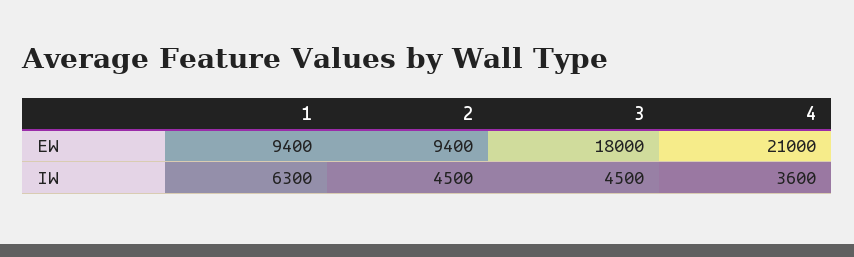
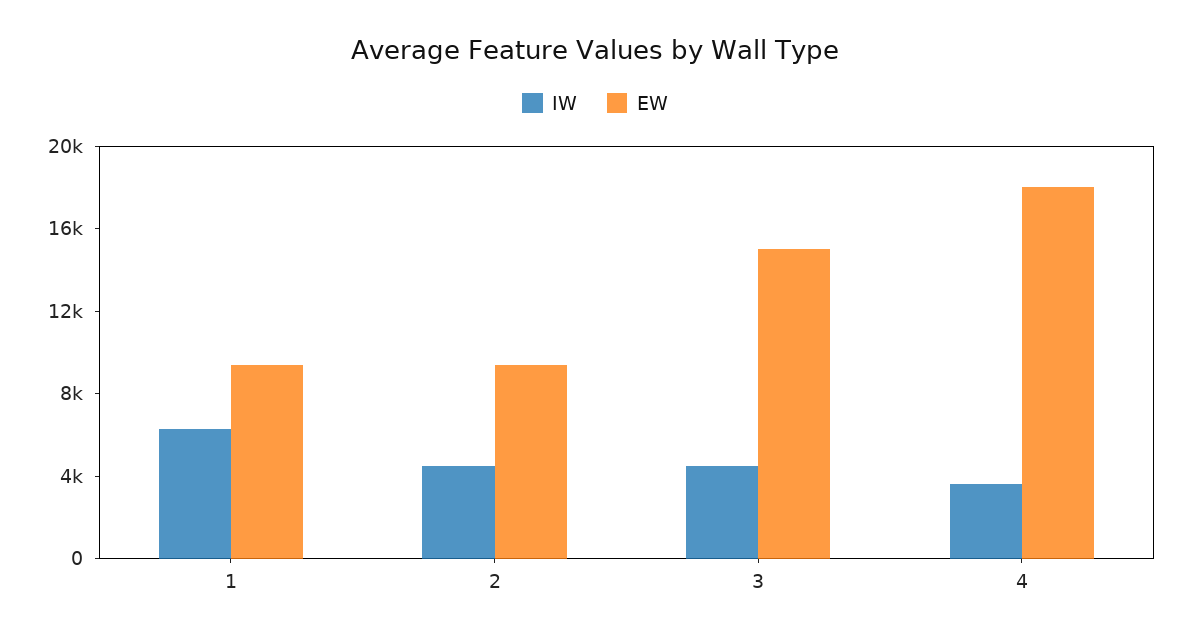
  {
    "EW": {
      "1": 9400,
      "2": 9400,
-     "3": 18000,
+     "3": 15000,
-     "4": 21000
+     "4": 18000
    },
    "IW": {
      "1": 6300,
      "2": 4500,
      "3": 4500,
      "4": 3600
    }
  }

